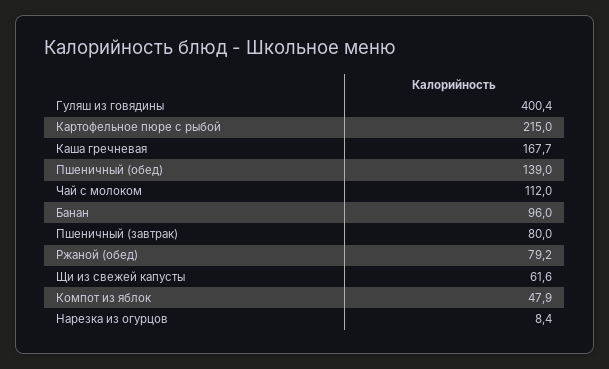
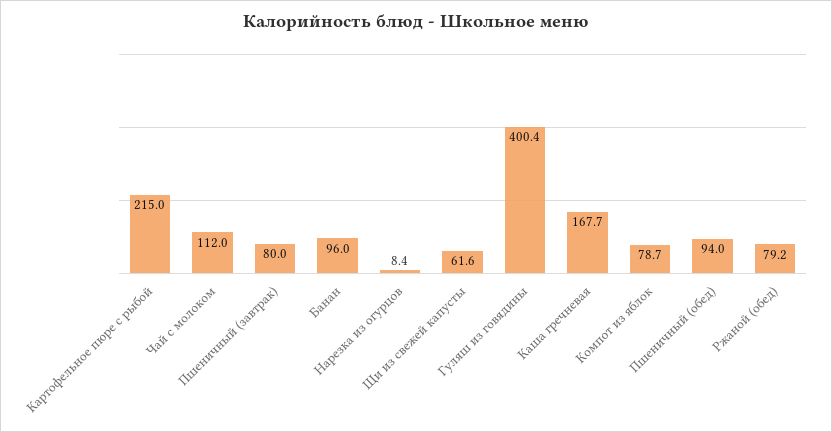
  {
    "Гуляш из говядины": 400.4,
    "Картофельное пюре с рыбой": 215,
    "Каша гречневая": 167.7,
-   "Пшеничный (обед)": 139,
+   "Пшеничный (обед)": 94,
    "Чай с молоком": 112,
    "Банан": 96,
    "Пшеничный (завтрак)": 80,
    "Ржаной (обед)": 79.2,
    "Щи из свежей капусты": 61.6,
-   "Компот из яблок": 47.9,
+   "Компот из яблок": 78.7,
    "Нарезка из огурцов": 8.4
  }

